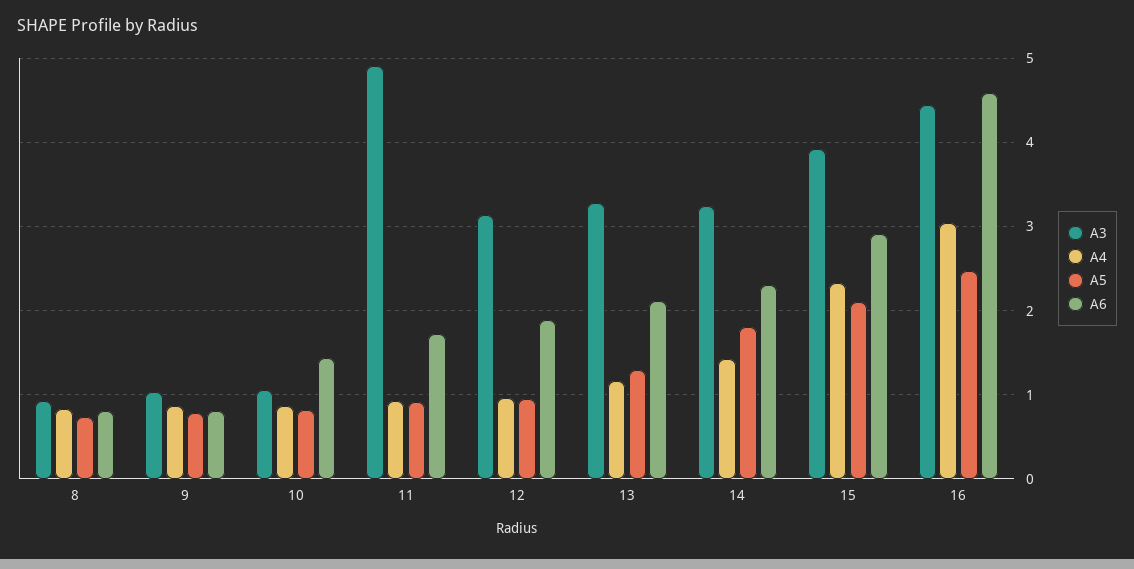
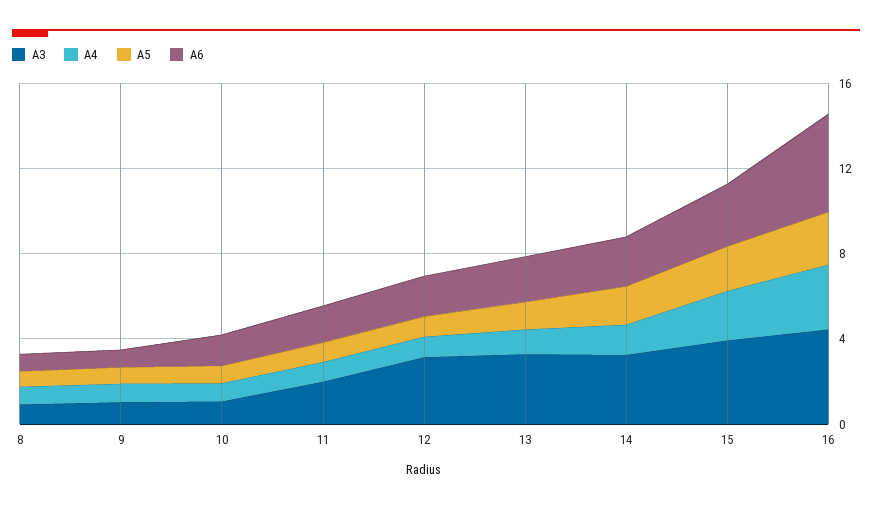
  {
    "A3": {
      "8": 0.9,
      "9": 1,
      "10": 1.1,
-     "11": 4.9,
+     "11": 2,
      "12": 3.1,
      "13": 3.3,
      "14": 3.2,
      "15": 3.9,
      "16": 4.4
    },
    "A4": {
      "8": 0.8,
      "9": 0.9,
      "10": 0.9,
      "11": 0.9,
      "12": 1,
      "13": 1.2,
      "14": 1.4,
      "15": 2.3,
      "16": 3
    },
    "A5": {
      "8": 0.7,
      "9": 0.8,
      "10": 0.8,
      "11": 0.9,
      "12": 1,
      "13": 1.3,
      "14": 1.8,
      "15": 2.1,
      "16": 2.5
    },
    "A6": {
      "8": 0.8,
      "9": 0.8,
      "10": 1.4,
      "11": 1.7,
      "12": 1.9,
      "13": 2.1,
      "14": 2.3,
      "15": 2.9,
      "16": 4.6
    }
  }

